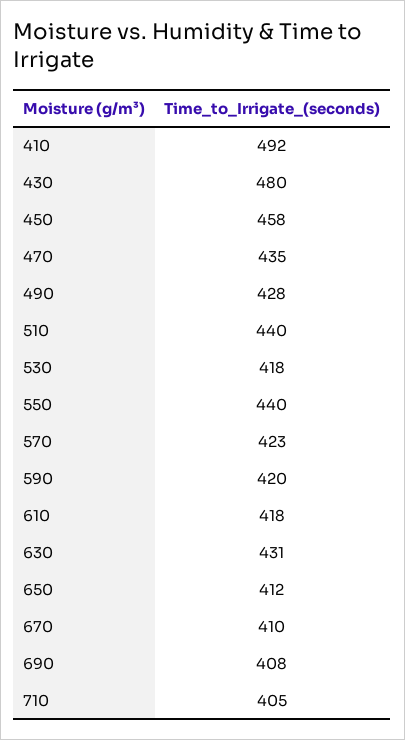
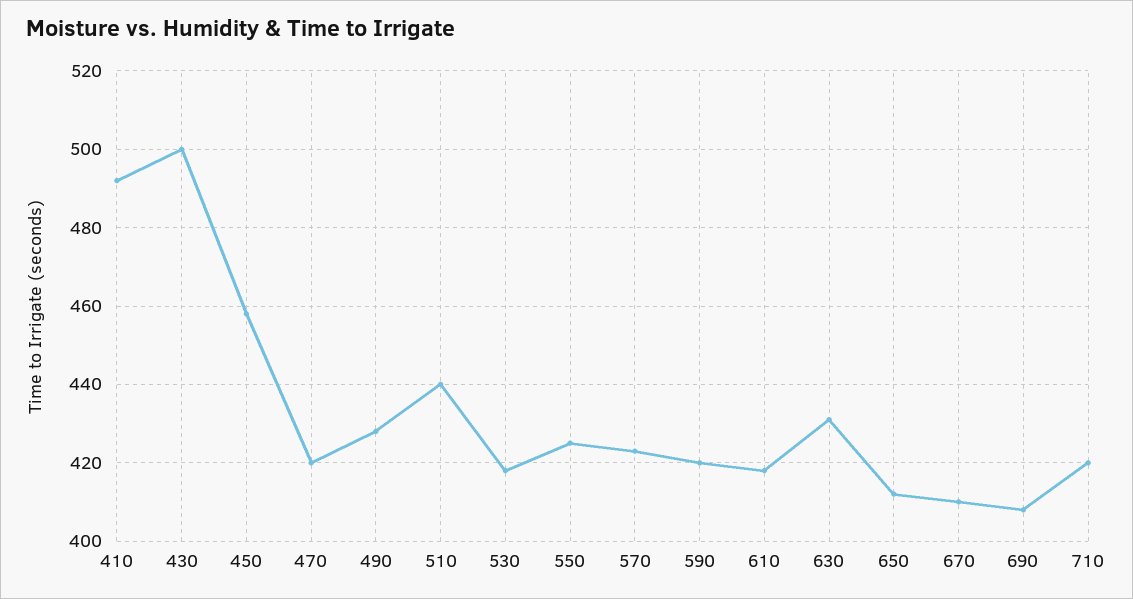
  {
    "410": 492,
-   "430": 480,
+   "430": 500,
    "450": 458,
-   "470": 435,
+   "470": 420,
    "490": 428,
    "510": 440,
    "530": 418,
-   "550": 440,
+   "550": 425,
    "570": 423,
    "590": 420,
    "610": 418,
    "630": 431,
    "650": 412,
    "670": 410,
    "690": 408,
-   "710": 405
+   "710": 420
  }

